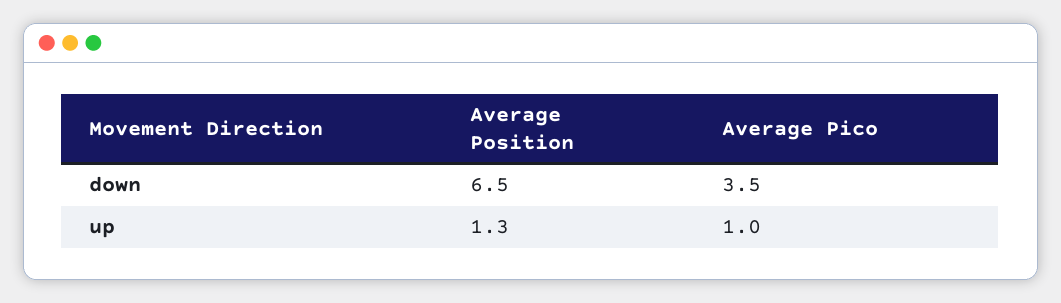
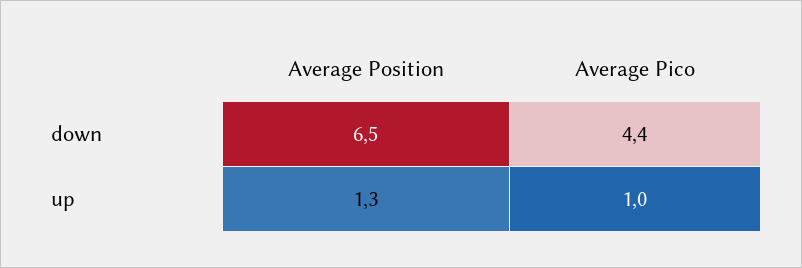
  {
    "Average Position": {
      "down": 6.5,
      "up": 1.3
    },
    "Average Pico": {
-     "down": 3.5,
+     "down": 4.4,
      "up": 1
    }
  }

